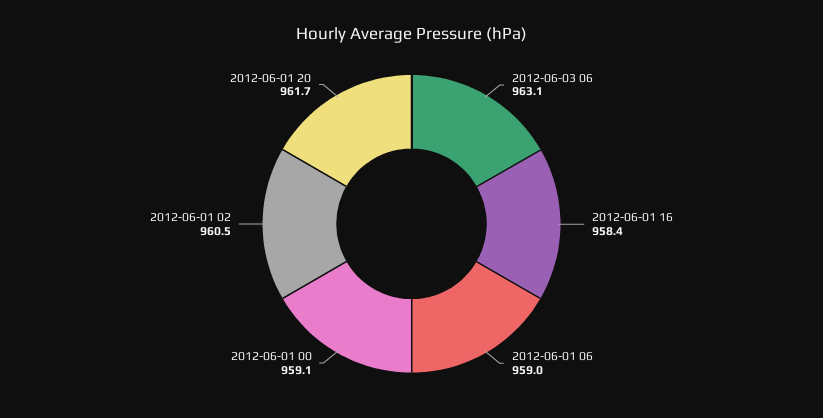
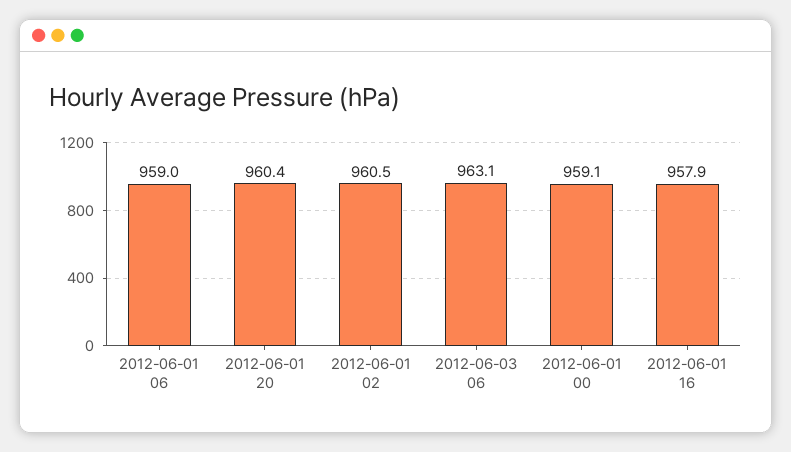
  {
    "2012-06-03 06": 963.1,
-   "2012-06-01 16": 958.4,
+   "2012-06-01 16": 957.9,
    "2012-06-01 06": 959,
    "2012-06-01 00": 959.1,
    "2012-06-01 02": 960.5,
-   "2012-06-01 20": 961.7
+   "2012-06-01 20": 960.4
  }

